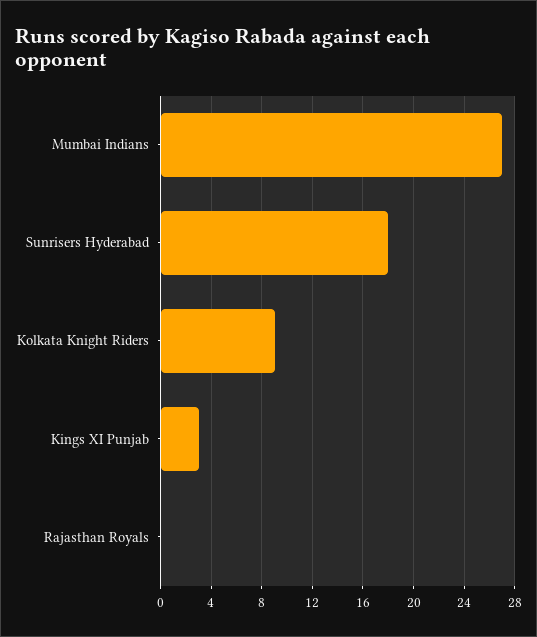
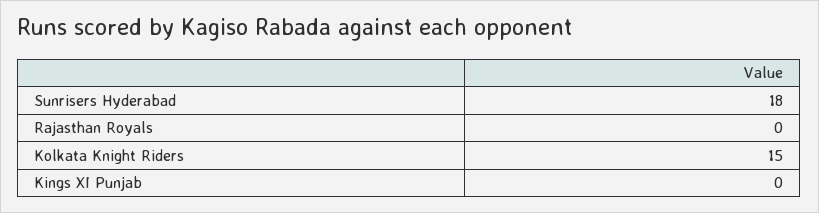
  {
-   "Mumbai Indians": 27,
    "Sunrisers Hyderabad": 18,
-   "Kolkata Knight Riders": 9,
+   "Kolkata Knight Riders": 15,
-   "Kings XI Punjab": 3,
+   "Kings XI Punjab": 0,
    "Rajasthan Royals": 0
  }

